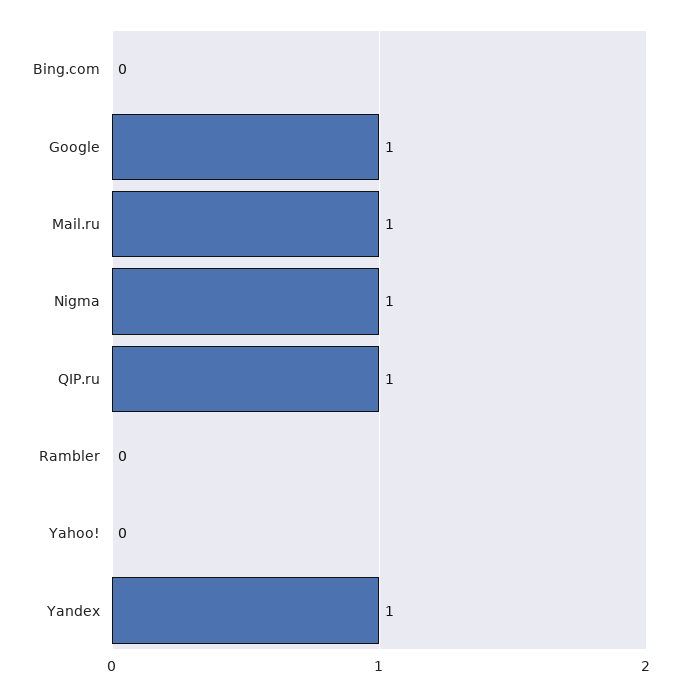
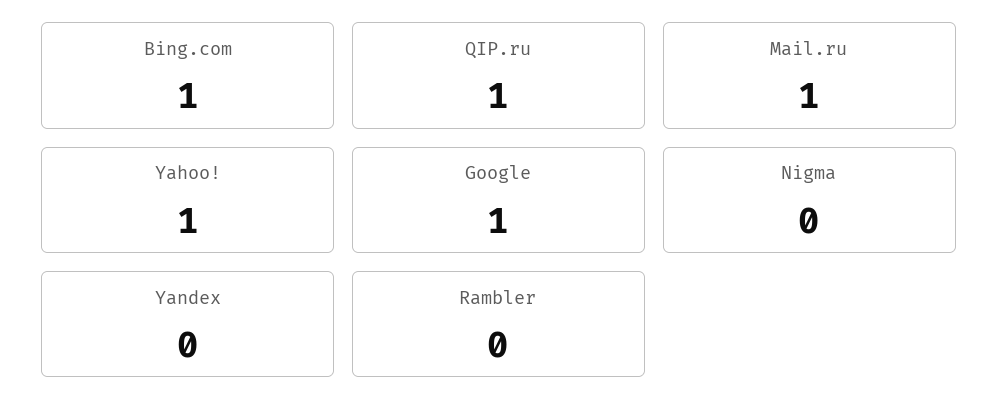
  {
-   "Bing.com": 0,
+   "Bing.com": 1,
    "Google": 1,
    "Mail.ru": 1,
-   "Nigma": 1,
+   "Nigma": 0,
    "QIP.ru": 1,
    "Rambler": 0,
-   "Yahoo!": 0,
+   "Yahoo!": 1,
-   "Yandex": 1
+   "Yandex": 0
  }

